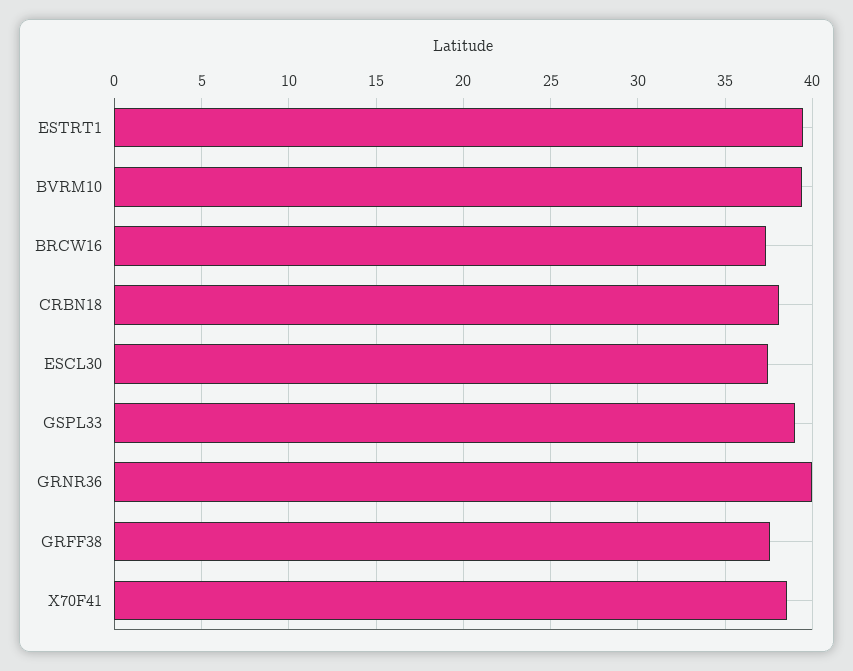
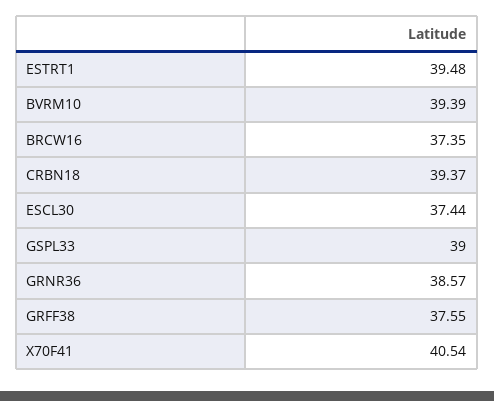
  {
    "ESTRT1": 39.48,
    "BVRM10": 39.39,
    "BRCW16": 37.35,
-   "CRBN18": 38,
+   "CRBN18": 39.37,
    "ESCL30": 37.44,
    "GSPL33": 39,
-   "GRNR36": 40,
+   "GRNR36": 38.57,
    "GRFF38": 37.55,
-   "X70F41": 38.5
+   "X70F41": 40.54
  }

